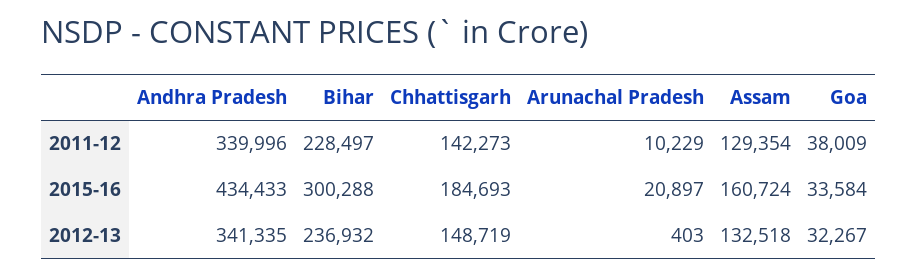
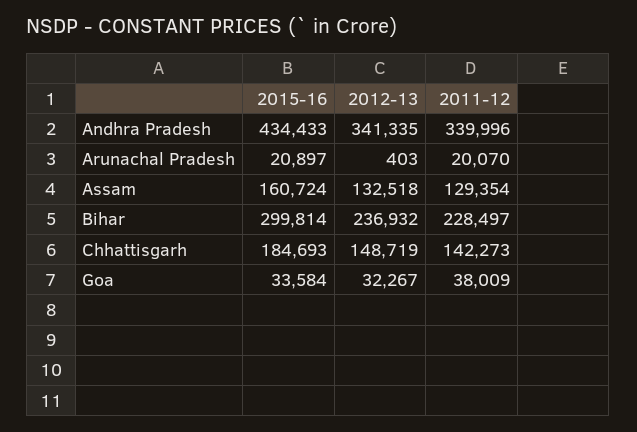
  {
    "Andhra Pradesh": {
      "2011-12": 339996,
      "2015-16": 434433,
      "2012-13": 341335
    },
    "Bihar": {
      "2011-12": 228497,
-     "2015-16": 300288,
+     "2015-16": 299814,
      "2012-13": 236932
    },
    "Chhattisgarh": {
      "2011-12": 142273,
      "2015-16": 184693,
      "2012-13": 148719
    },
    "Arunachal Pradesh": {
-     "2011-12": 10229,
+     "2011-12": 20070,
      "2015-16": 20897,
      "2012-13": 403
    },
    "Assam": {
      "2011-12": 129354,
      "2015-16": 160724,
      "2012-13": 132518
    },
    "Goa": {
      "2011-12": 38009,
      "2015-16": 33584,
      "2012-13": 32267
    }
  }

